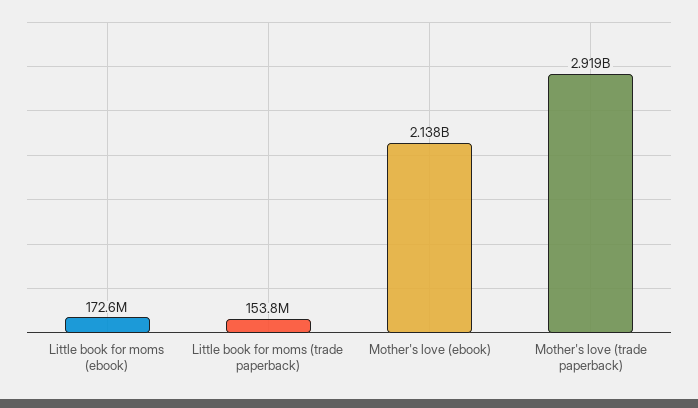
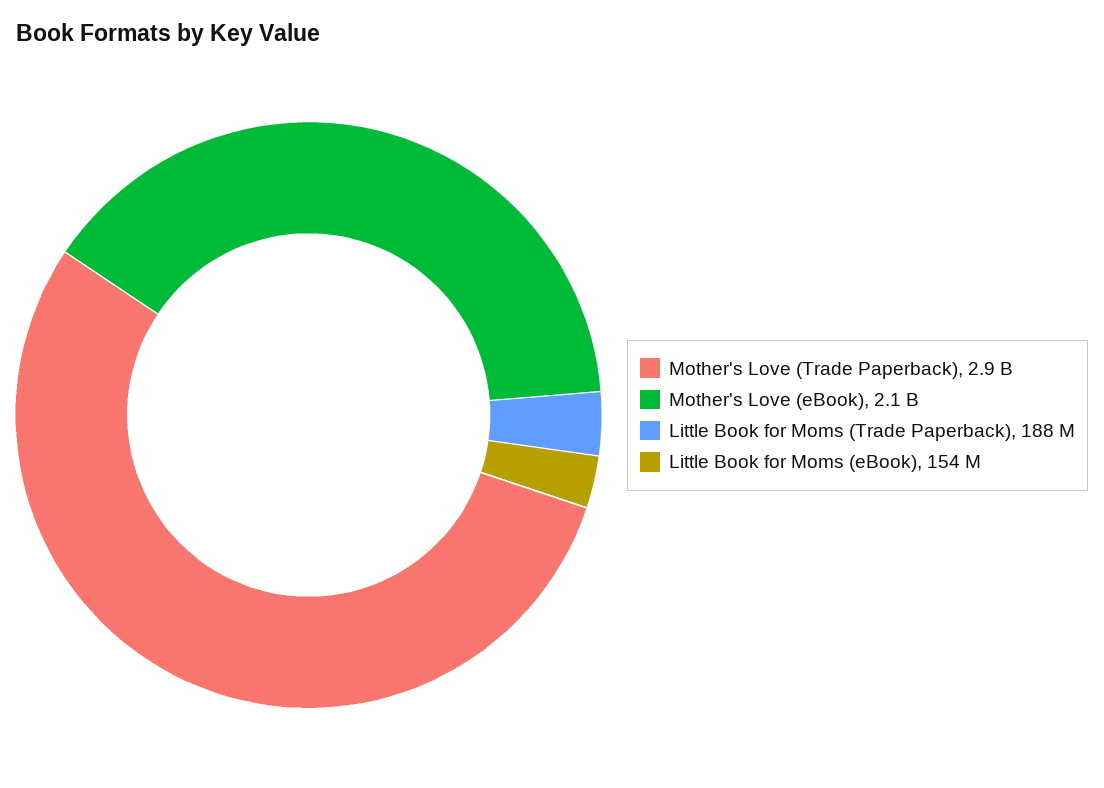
  {
-   "Little book for moms (ebook)": 172600000,
+   "Little book for moms (ebook)": 154000000,
-   "Little book for moms (trade paperback)": 153800000,
+   "Little book for moms (trade paperback)": 188000000,
    "Mother's love (ebook)": 2138000000,
    "Mother's love (trade paperback)": 2919000000
  }

